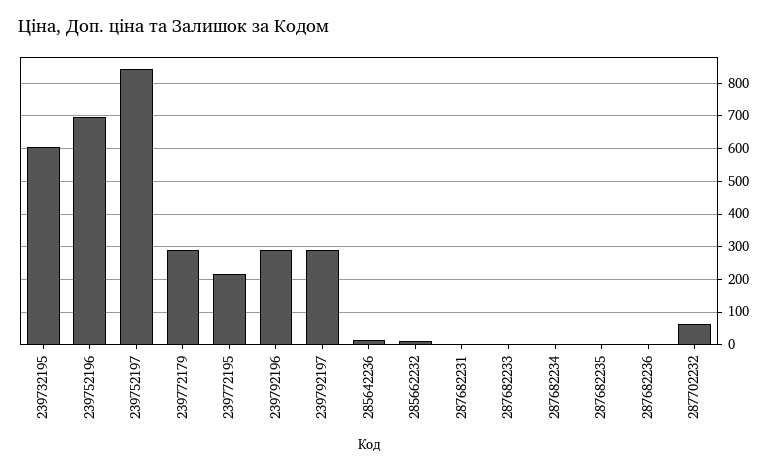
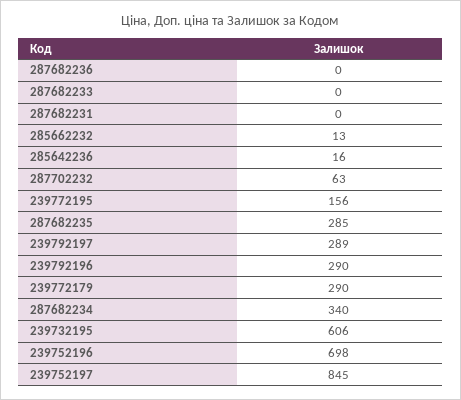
  {
    "239732195": 606,
    "239752196": 698,
    "239752197": 845,
    "239772179": 290,
-   "239772195": 220,
+   "239772195": 156,
    "239792196": 290,
    "239792197": 289,
    "285642236": 16,
    "285662232": 13,
    "287682231": 0,
    "287682233": 0,
-   "287682234": 0,
+   "287682234": 340,
-   "287682235": 0,
+   "287682235": 285,
    "287682236": 0,
    "287702232": 63
  }

